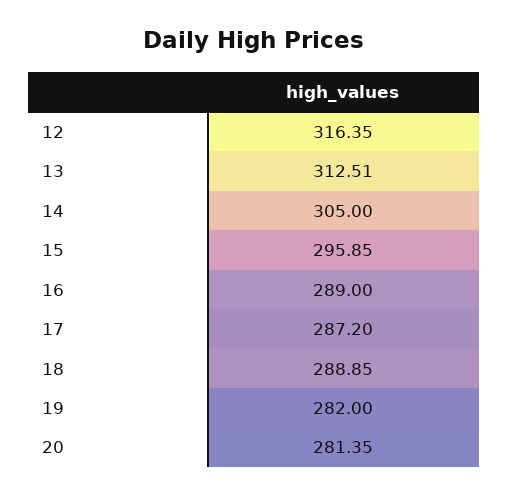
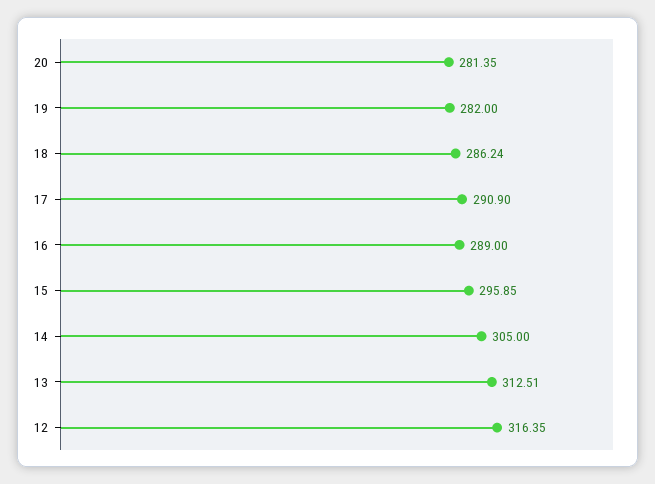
  {
    "12": 316.35,
    "13": 312.51,
    "14": 305,
    "15": 295.85,
    "16": 289,
-   "17": 287.2,
+   "17": 290.9,
-   "18": 288.85,
+   "18": 286.24,
    "19": 282,
    "20": 281.35
  }

